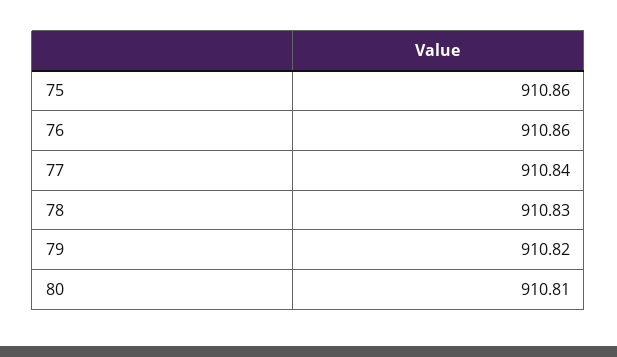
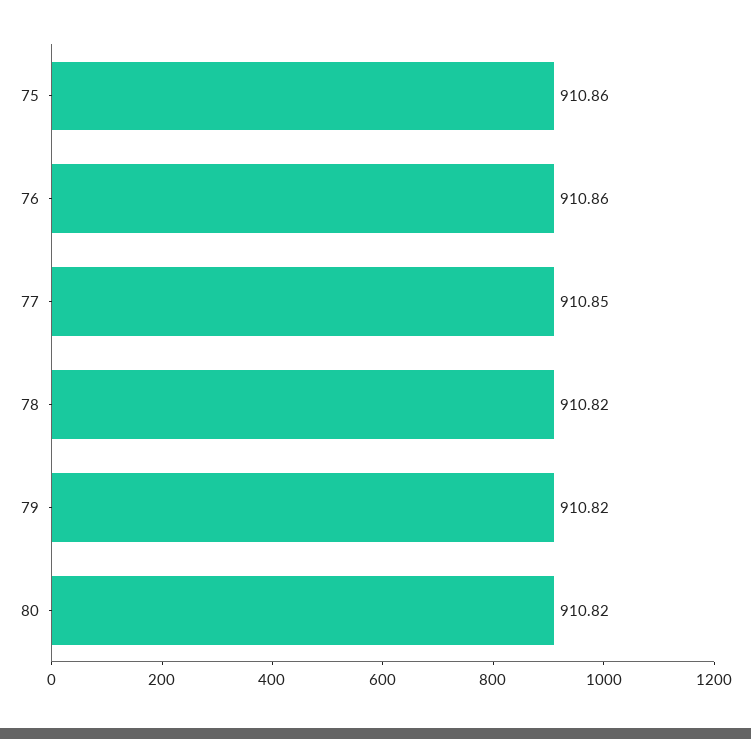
  {
    "75": 910.86,
    "76": 910.86,
-   "77": 910.84,
+   "77": 910.85,
-   "78": 910.83,
+   "78": 910.82,
    "79": 910.82,
-   "80": 910.81
+   "80": 910.82
  }

